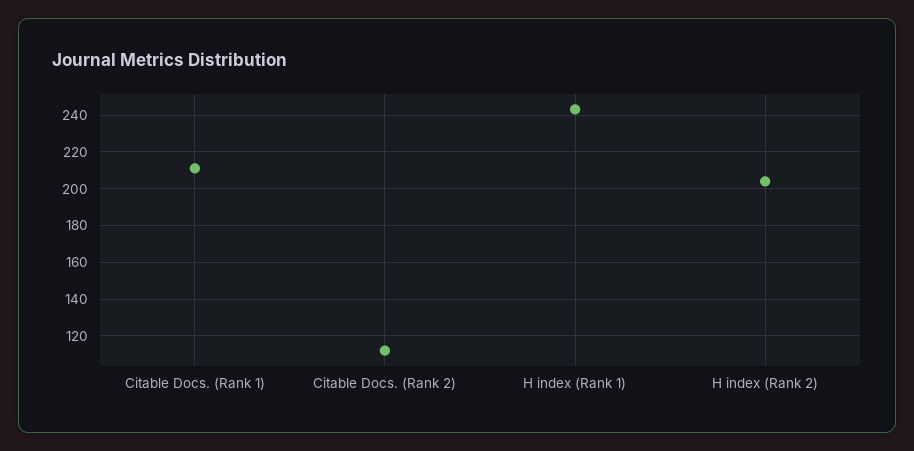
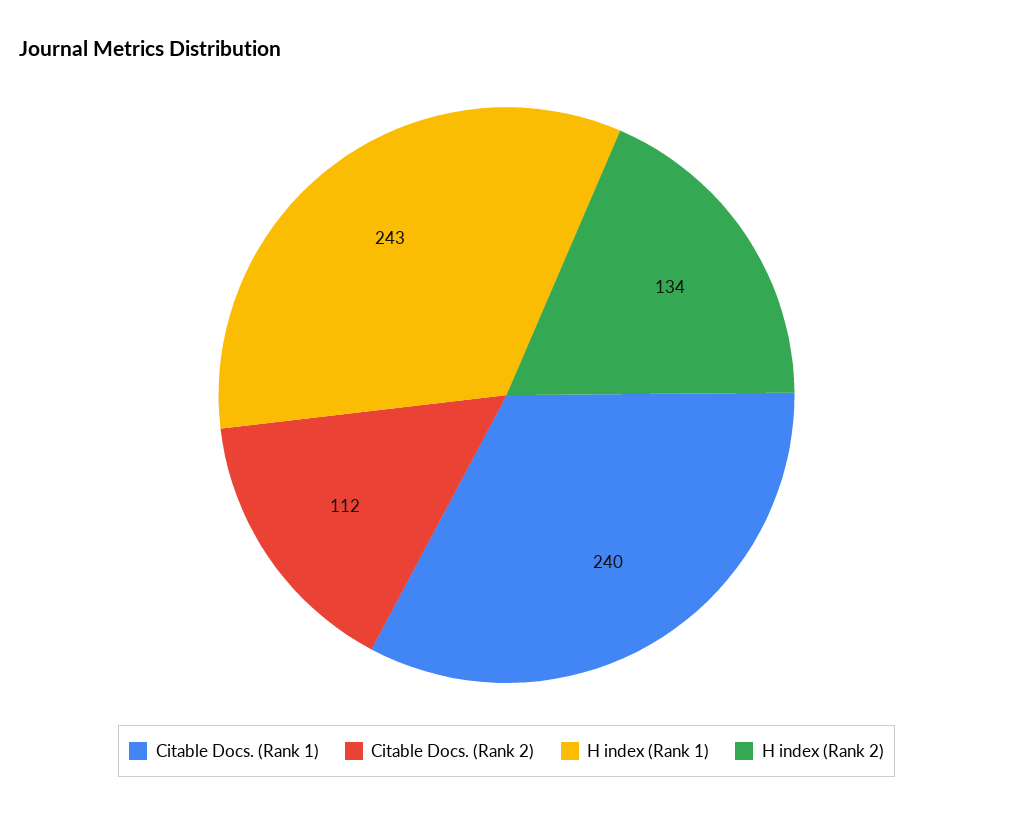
  {
-   "Citable Docs. (Rank 1)": 210,
+   "Citable Docs. (Rank 1)": 240,
    "Citable Docs. (Rank 2)": 112,
    "H index (Rank 1)": 243,
-   "H index (Rank 2)": 205
+   "H index (Rank 2)": 134
  }

